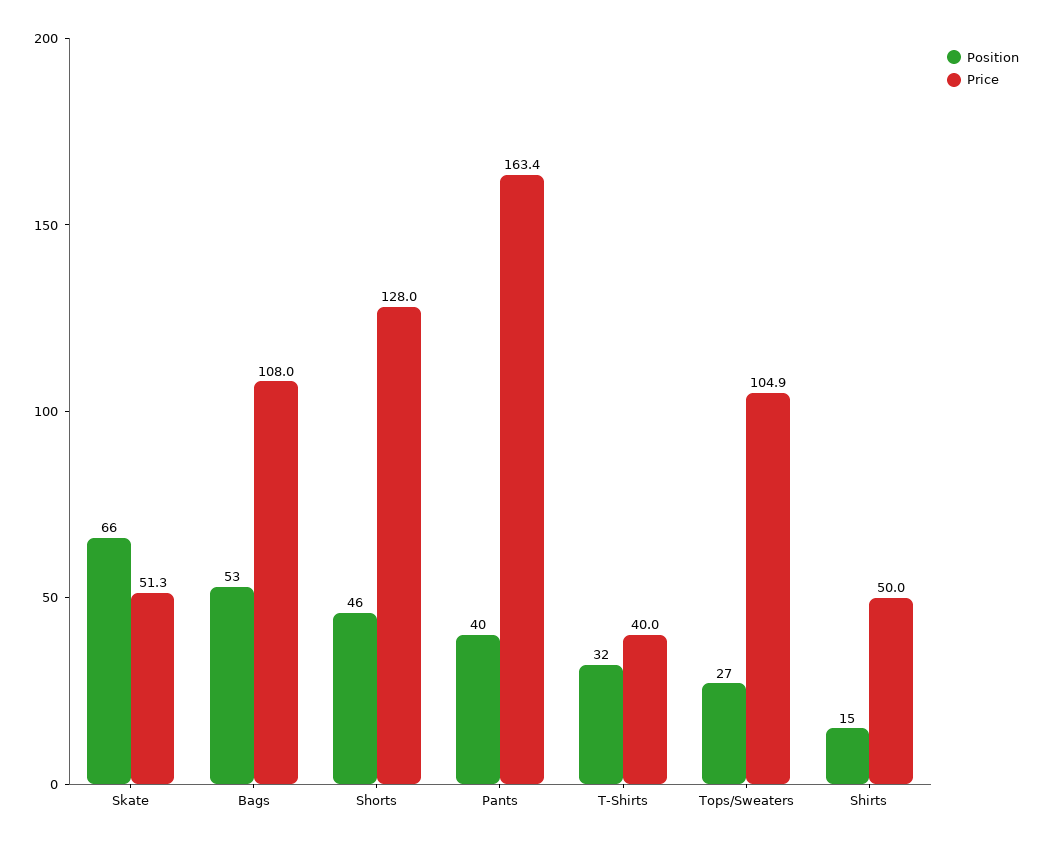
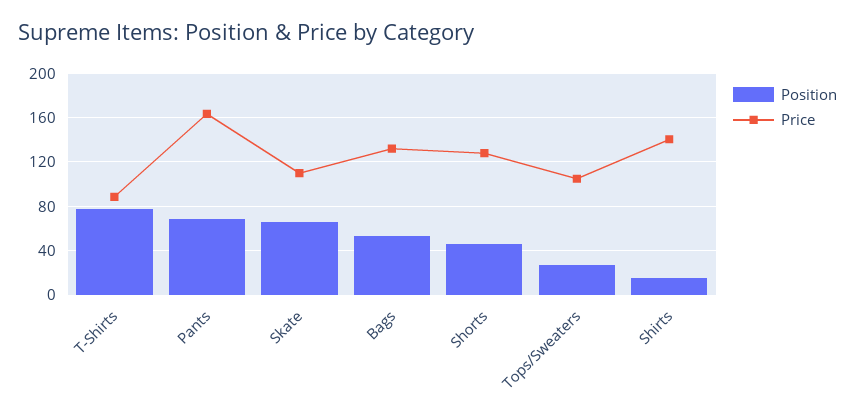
  {
    "Position": {
      "Skate": 66,
      "Bags": 53,
      "Shorts": 46,
-     "Pants": 40,
+     "Pants": 70,
-     "T-Shirts": 32,
+     "T-Shirts": 80,
      "Tops/Sweaters": 27,
      "Shirts": 15
    },
    "Price": {
-     "Skate": 51.3,
+     "Skate": 110,
-     "Bags": 108,
+     "Bags": 130,
      "Shorts": 128,
      "Pants": 163.4,
-     "T-Shirts": 40,
+     "T-Shirts": 90,
      "Tops/Sweaters": 104.9,
-     "Shirts": 50
+     "Shirts": 140
    }
  }

